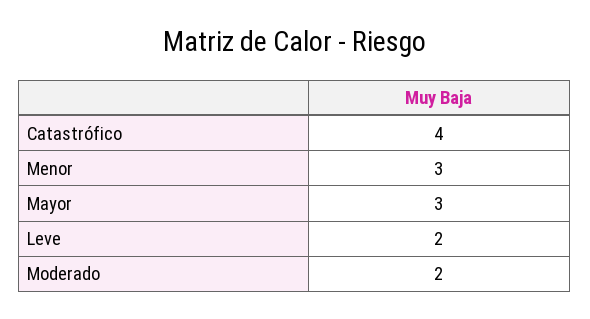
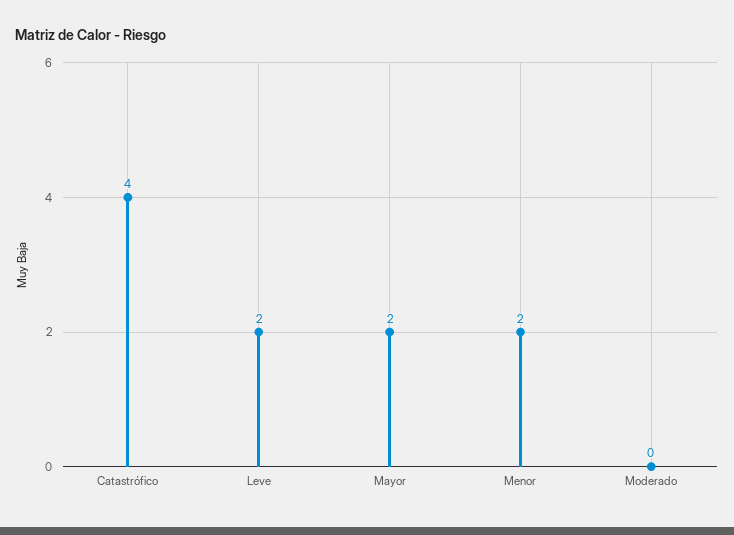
  {
    "Catastrófico": 4,
-   "Menor": 3,
+   "Menor": 2,
-   "Mayor": 3,
+   "Mayor": 2,
    "Leve": 2,
-   "Moderado": 2
+   "Moderado": 0
  }

